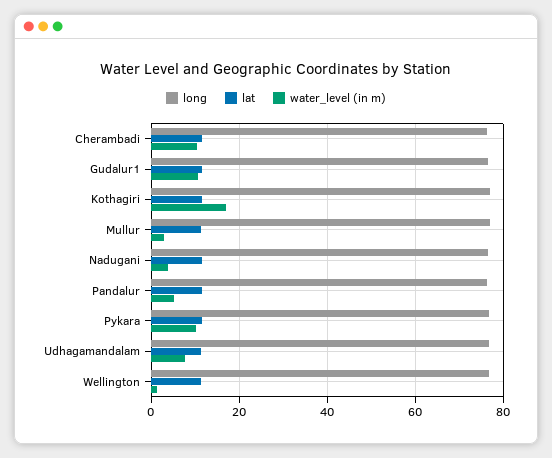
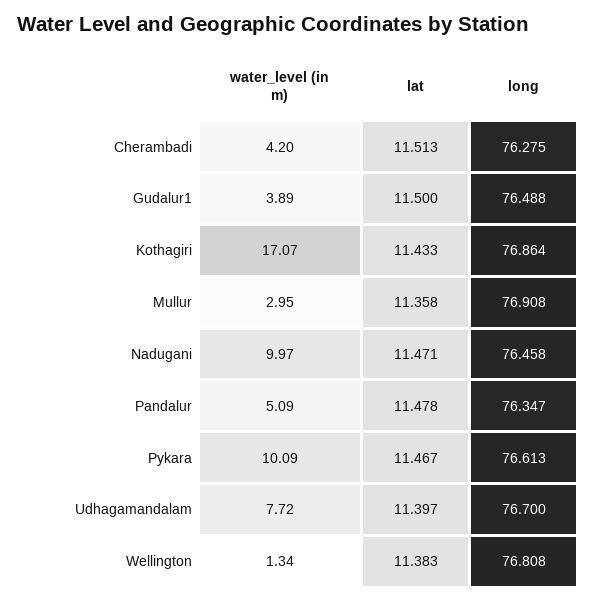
  {
    "long": {
      "Cherambadi": 76.275,
      "Gudalur1": 76.488,
      "Kothagiri": 76.864,
      "Mullur": 76.908,
      "Nadugani": 76.458,
      "Pandalur": 76.347,
      "Pykara": 76.613,
      "Udhagamandalam": 76.7,
      "Wellington": 76.808
    },
    "lat": {
      "Cherambadi": 11.513,
      "Gudalur1": 11.5,
      "Kothagiri": 11.433,
      "Mullur": 11.358,
      "Nadugani": 11.471,
      "Pandalur": 11.478,
      "Pykara": 11.467,
      "Udhagamandalam": 11.397,
      "Wellington": 11.383
    },
    "water_level (in m)": {
-     "Cherambadi": 10,
+     "Cherambadi": 4.2,
-     "Gudalur1": 10,
+     "Gudalur1": 3.89,
      "Kothagiri": 17.07,
      "Mullur": 2.95,
-     "Nadugani": 4,
+     "Nadugani": 9.97,
      "Pandalur": 5.09,
      "Pykara": 10.09,
      "Udhagamandalam": 7.72,
      "Wellington": 1.34
    }
  }

